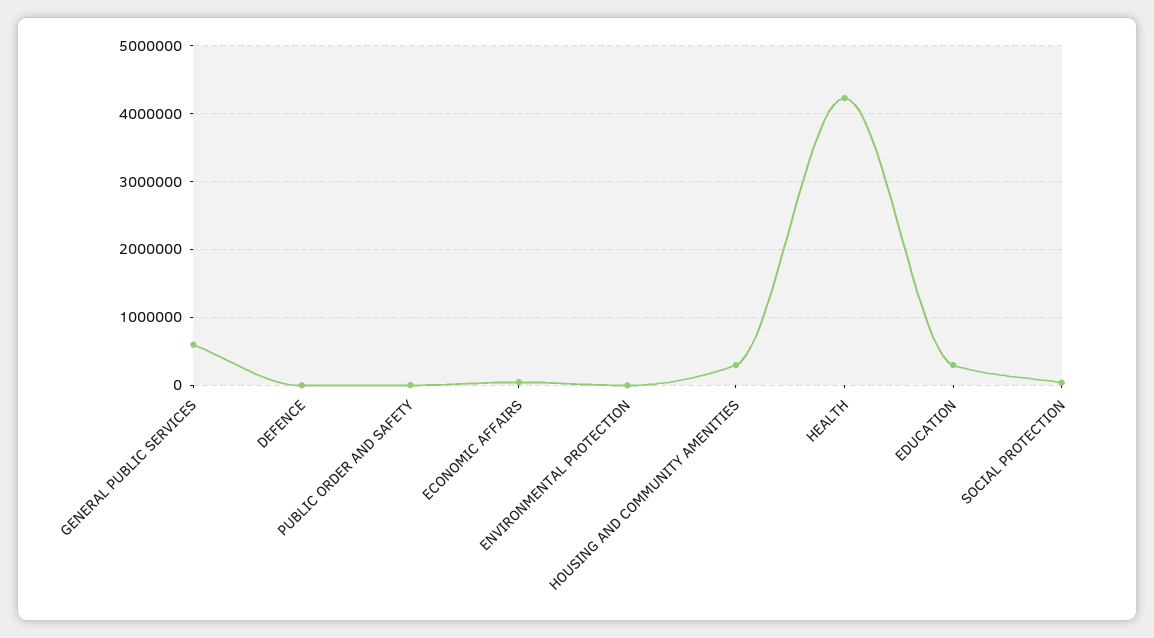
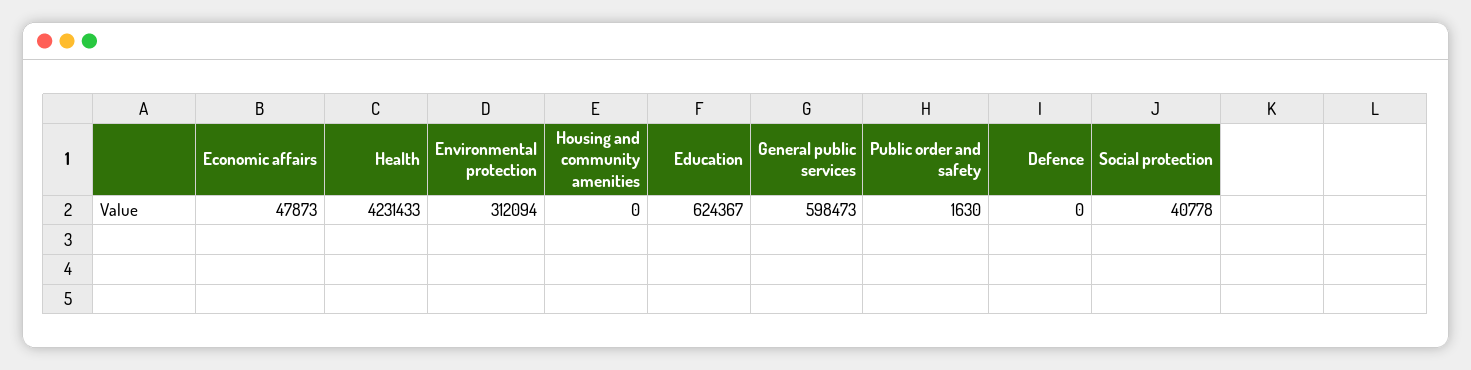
  {
    "GENERAL PUBLIC SERVICES": 598473,
    "DEFENCE": 0,
    "PUBLIC ORDER AND SAFETY": 1630,
    "ECONOMIC AFFAIRS": 47873,
-   "ENVIRONMENTAL PROTECTION": 0,
+   "ENVIRONMENTAL PROTECTION": 312094,
-   "HOUSING AND COMMUNITY AMENITIES": 300000,
+   "HOUSING AND COMMUNITY AMENITIES": 0,
    "HEALTH": 4231433,
-   "EDUCATION": 300000,
+   "EDUCATION": 624367,
    "SOCIAL PROTECTION": 40778
  }

